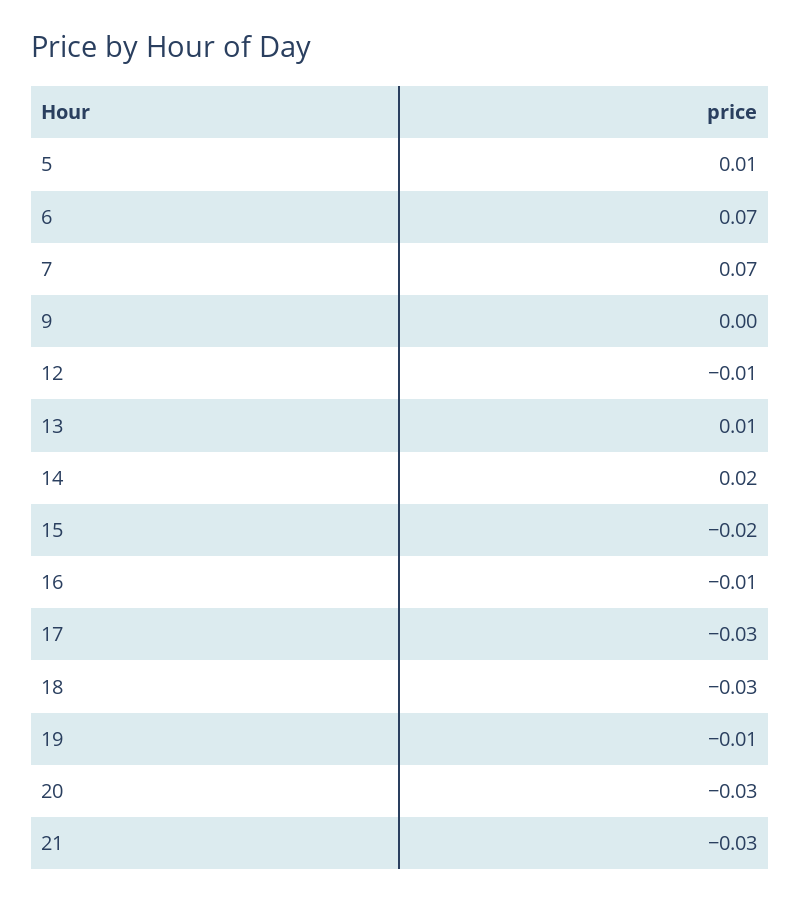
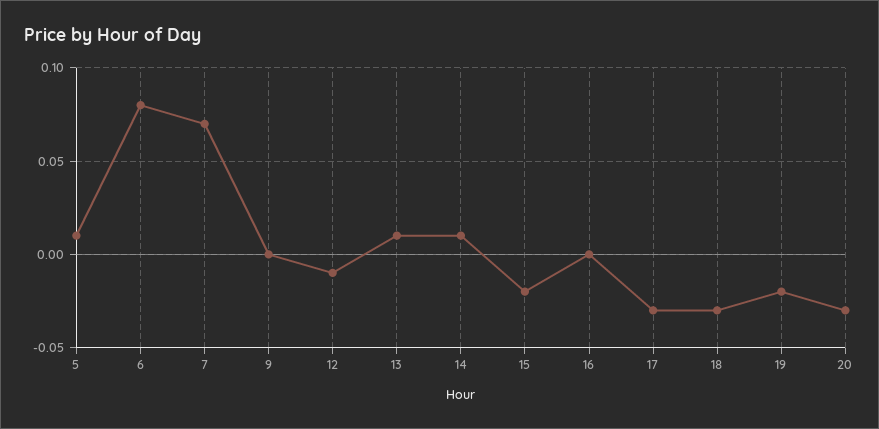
  {
    "5": 0.01,
-   "6": 0.07,
+   "6": 0.08,
    "7": 0.07,
    "9": 0,
    "12": -0.01,
    "13": 0.01,
-   "14": 0.02,
+   "14": 0.01,
    "15": -0.02,
-   "16": -0.01,
+   "16": 0,
    "17": -0.03,
    "18": -0.03,
-   "19": -0.01,
+   "19": -0.02,
-   "20": -0.03,
+   "20": -0.03
-   "21": -0.03
  }

